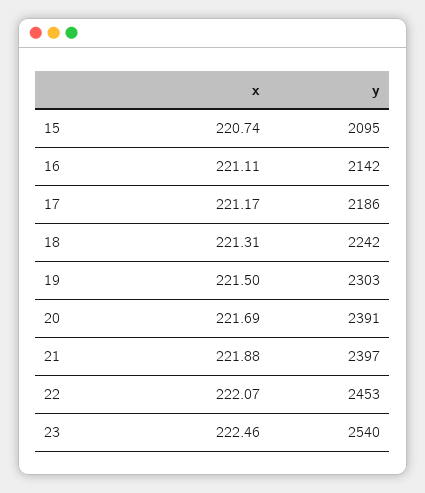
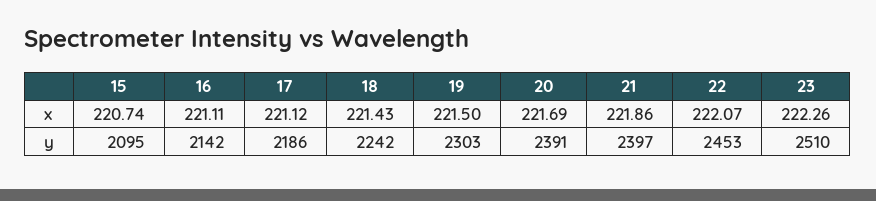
  {
    "x": {
      "15": 220.74,
      "16": 221.11,
-     "17": 221.17,
+     "17": 221.12,
-     "18": 221.31,
+     "18": 221.43,
      "19": 221.5,
      "20": 221.69,
-     "21": 221.88,
+     "21": 221.86,
      "22": 222.07,
-     "23": 222.46
+     "23": 222.26
    },
    "y": {
      "15": 2095,
      "16": 2142,
      "17": 2186,
      "18": 2242,
      "19": 2303,
      "20": 2391,
      "21": 2397,
      "22": 2453,
-     "23": 2540
+     "23": 2510
    }
  }

